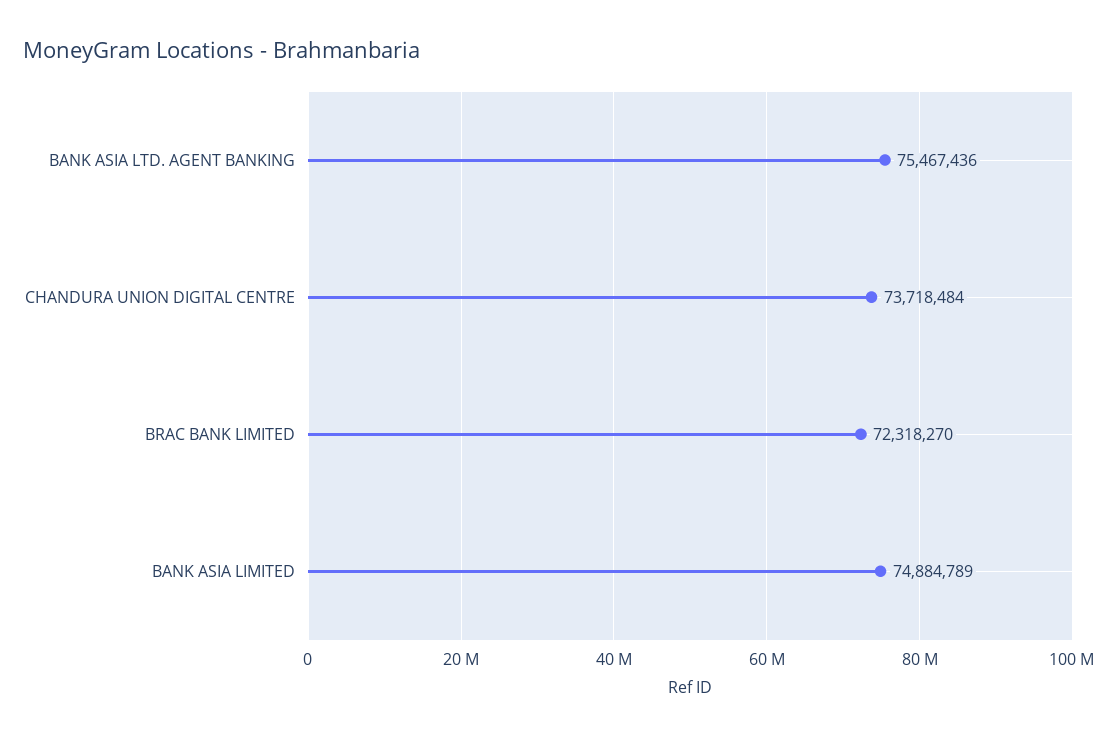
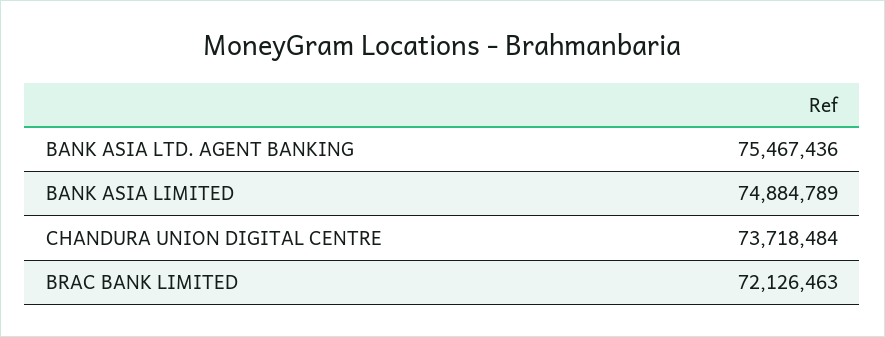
  {
    "BANK ASIA LTD. AGENT BANKING": 75467436,
    "CHANDURA UNION DIGITAL CENTRE": 73718484,
-   "BRAC BANK LIMITED": 72318270,
+   "BRAC BANK LIMITED": 72126463,
    "BANK ASIA LIMITED": 74884789
  }

